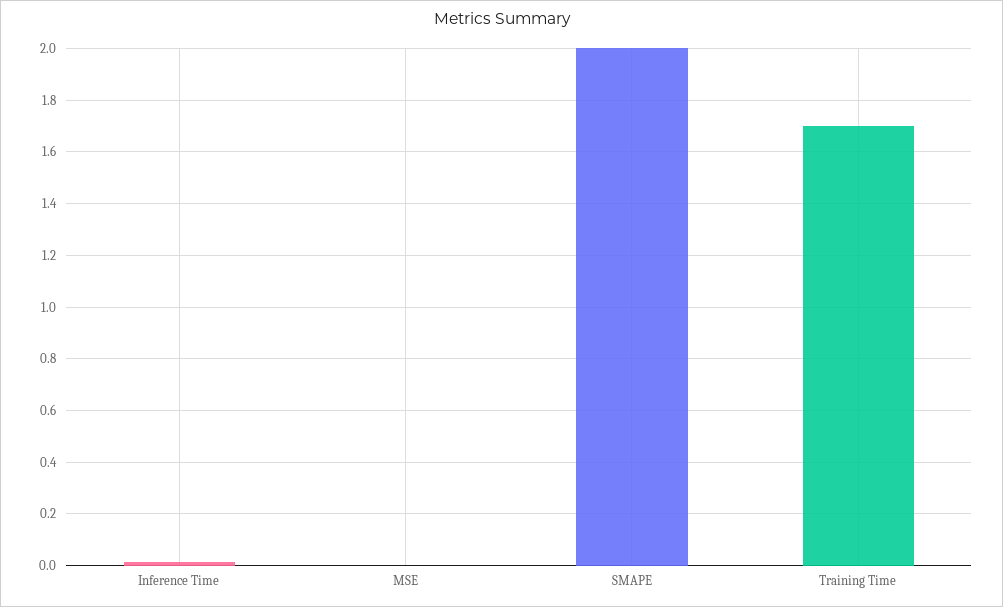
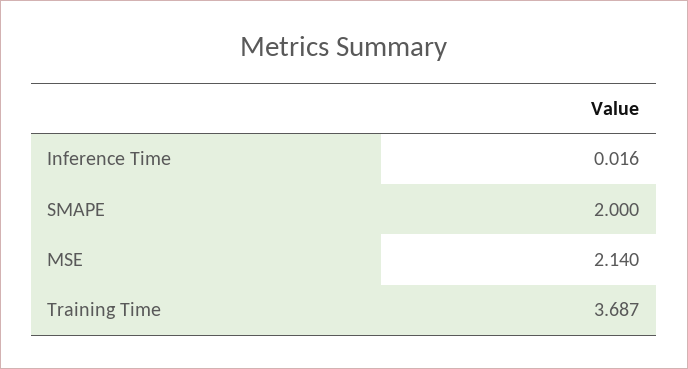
  {
    "Inference Time": 0.016,
-   "MSE": 0,
+   "MSE": 2.14,
    "SMAPE": 2,
-   "Training Time": 1.7
+   "Training Time": 3.687
  }

